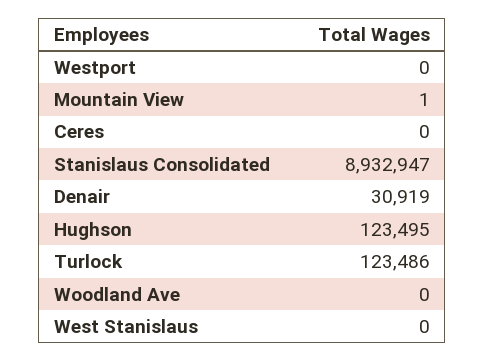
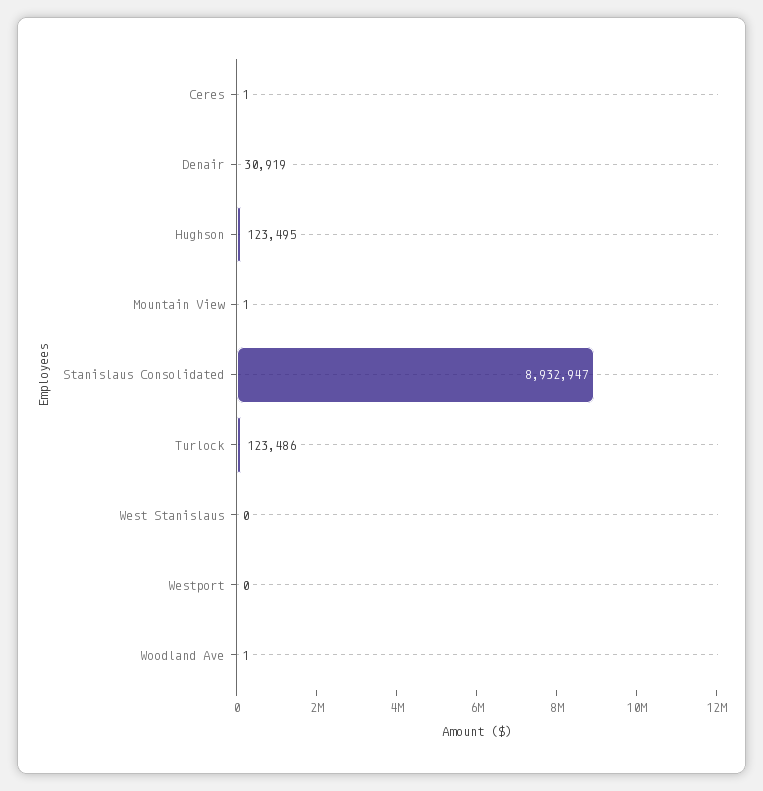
  {
    "Westport": 0,
    "Mountain View": 1,
-   "Ceres": 0,
+   "Ceres": 1,
    "Stanislaus Consolidated": 8932947,
    "Denair": 30919,
    "Hughson": 123495,
    "Turlock": 123486,
-   "Woodland Ave": 0,
+   "Woodland Ave": 1,
    "West Stanislaus": 0
  }

